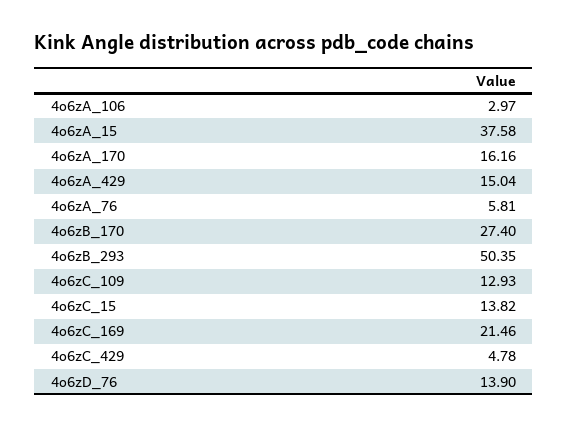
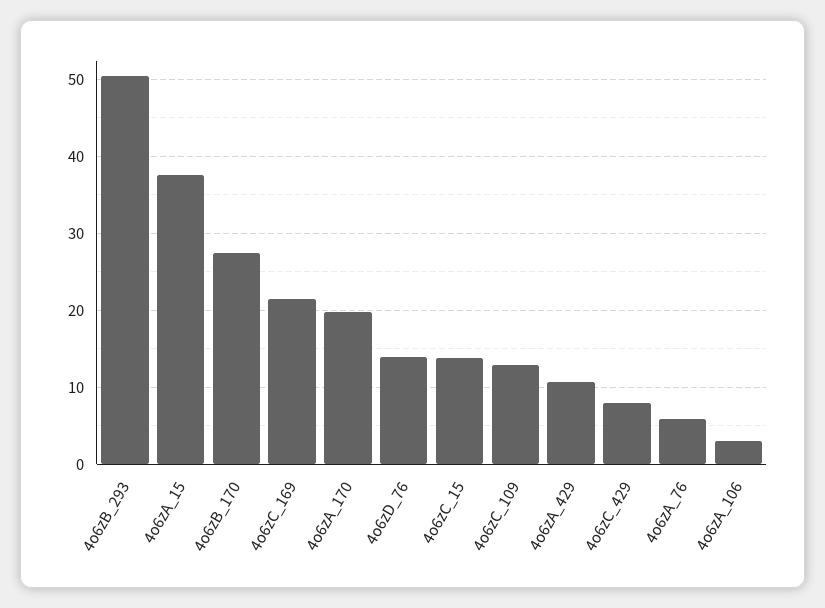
  {
    "4o6zA_106": 2.97,
    "4o6zA_15": 37.58,
-   "4o6zA_170": 16.16,
+   "4o6zA_170": 20,
-   "4o6zA_429": 15.04,
+   "4o6zA_429": 11,
    "4o6zA_76": 5.81,
    "4o6zB_170": 27.4,
    "4o6zB_293": 50.35,
    "4o6zC_109": 12.93,
    "4o6zC_15": 13.82,
    "4o6zC_169": 21.46,
-   "4o6zC_429": 4.78,
+   "4o6zC_429": 8,
    "4o6zD_76": 13.9
  }

